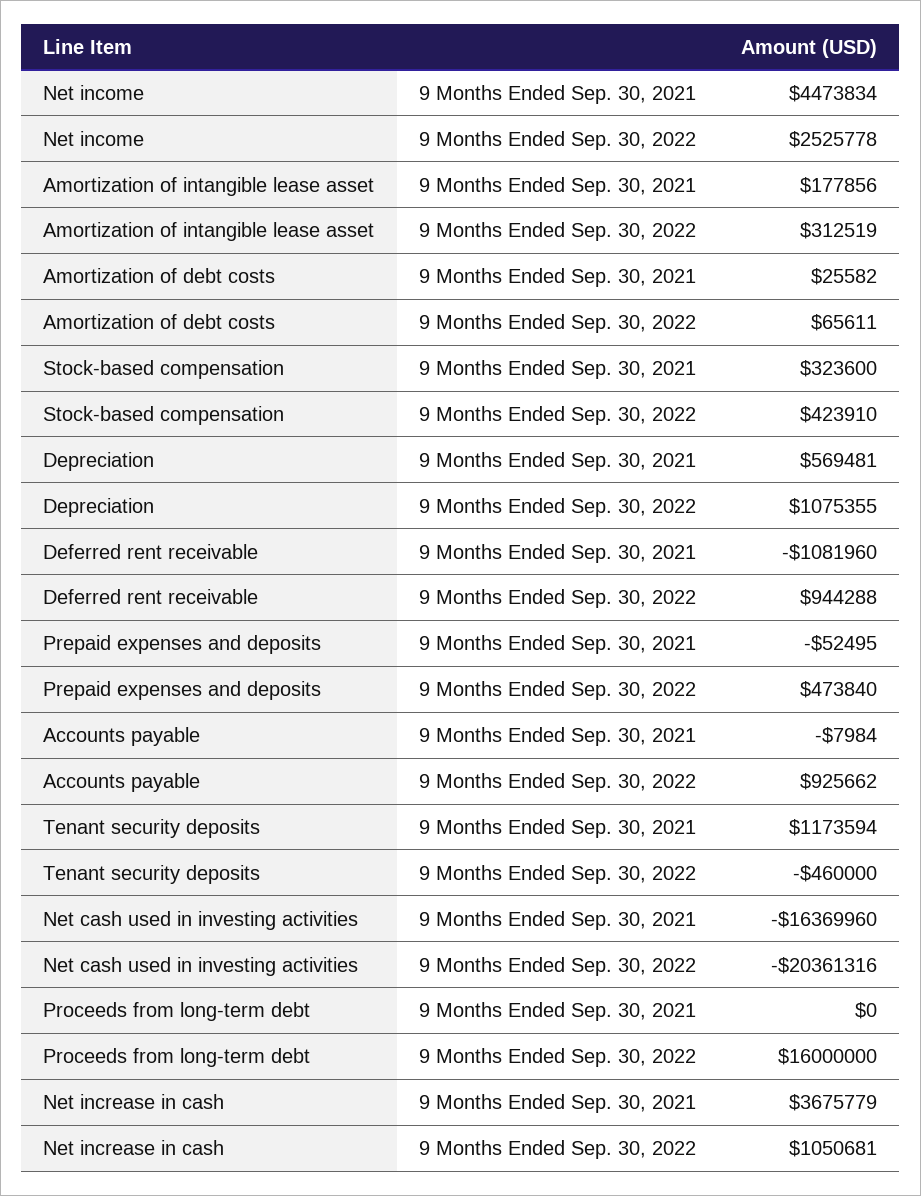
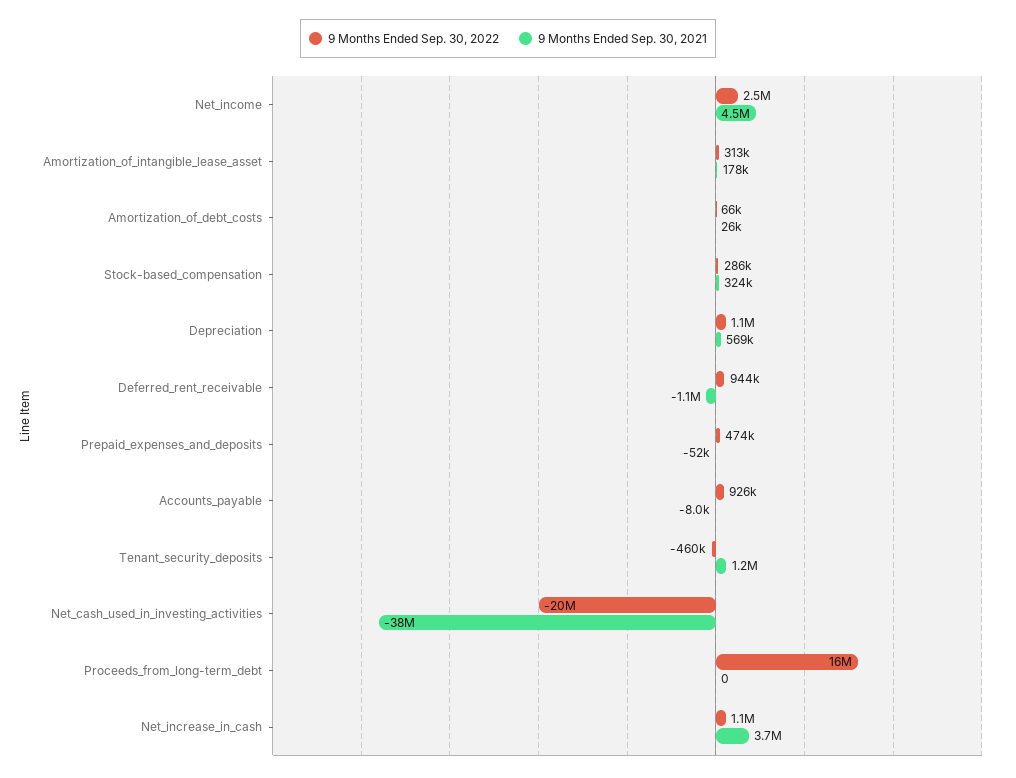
  {
    "9 Months Ended Sep. 30, 2021": {
      "Net income": 4473834,
      "Amortization of intangible lease asset": 177856,
      "Amortization of debt costs": 25582,
      "Stock-based compensation": 323600,
      "Depreciation": 569481,
      "Deferred rent receivable": -1081960,
      "Prepaid expenses and deposits": -52495,
      "Accounts payable": -7984,
      "Tenant security deposits": 1173594,
-     "Net cash used in investing activities": -16369960,
+     "Net cash used in investing activities": -38000000,
      "Proceeds from long-term debt": 0,
      "Net increase in cash": 3675779
    },
    "9 Months Ended Sep. 30, 2022": {
      "Net income": 2525778,
      "Amortization of intangible lease asset": 312519,
      "Amortization of debt costs": 65611,
-     "Stock-based compensation": 423910,
+     "Stock-based compensation": 286000,
      "Depreciation": 1075355,
      "Deferred rent receivable": 944288,
      "Prepaid expenses and deposits": 473840,
      "Accounts payable": 925662,
      "Tenant security deposits": -460000,
      "Net cash used in investing activities": -20361316,
      "Proceeds from long-term debt": 16000000,
      "Net increase in cash": 1050681
    }
  }

